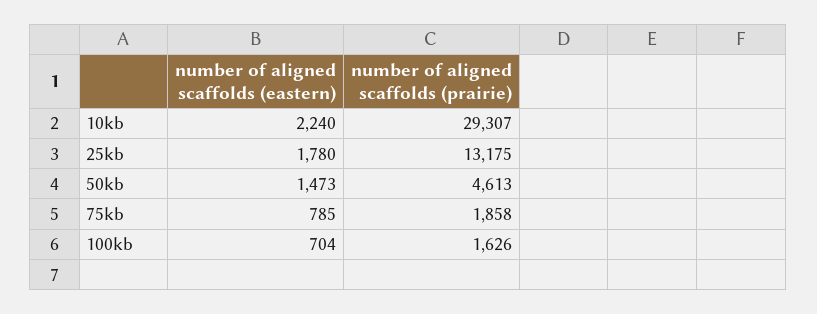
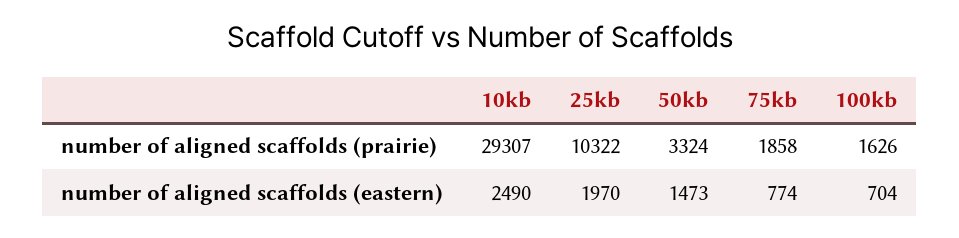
  {
    "number of aligned scaffolds (eastern)": {
-     "10kb": 2240,
+     "10kb": 2490,
-     "25kb": 1780,
+     "25kb": 1970,
      "50kb": 1473,
-     "75kb": 785,
+     "75kb": 774,
      "100kb": 704
    },
    "number of aligned scaffolds (prairie)": {
      "10kb": 29307,
-     "25kb": 13175,
+     "25kb": 10322,
-     "50kb": 4613,
+     "50kb": 3324,
      "75kb": 1858,
      "100kb": 1626
    }
  }

